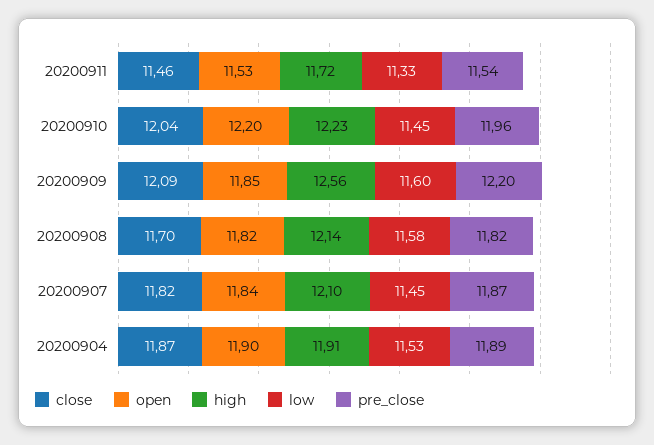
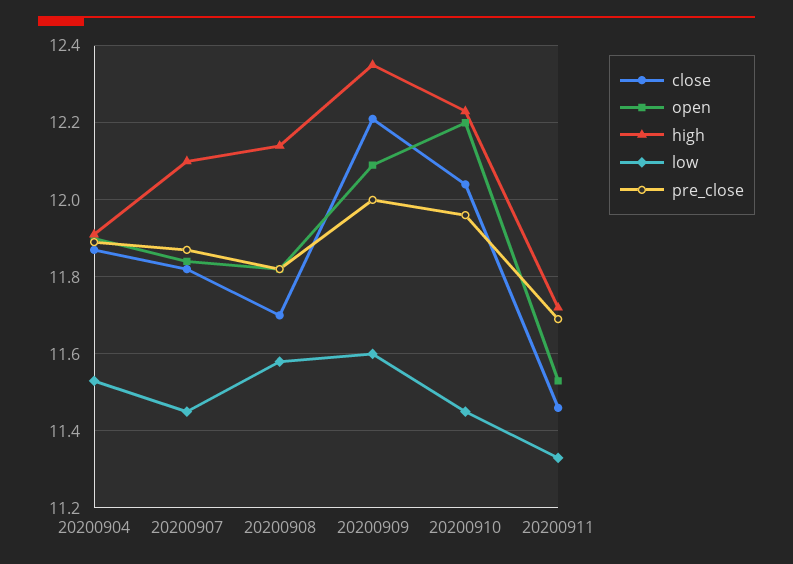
  {
    "close": {
      "20200911": 11.46,
      "20200910": 12.04,
-     "20200909": 12.09,
+     "20200909": 12.2,
      "20200908": 11.7,
      "20200907": 11.82,
      "20200904": 11.87
    },
    "open": {
      "20200911": 11.53,
      "20200910": 12.2,
-     "20200909": 11.85,
+     "20200909": 12.1,
      "20200908": 11.82,
      "20200907": 11.84,
      "20200904": 11.9
    },
    "high": {
      "20200911": 11.72,
      "20200910": 12.23,
-     "20200909": 12.56,
+     "20200909": 12.35,
      "20200908": 12.14,
      "20200907": 12.1,
      "20200904": 11.91
    },
    "low": {
      "20200911": 11.33,
      "20200910": 11.45,
      "20200909": 11.6,
      "20200908": 11.58,
      "20200907": 11.45,
      "20200904": 11.53
    },
    "pre_close": {
-     "20200911": 11.54,
+     "20200911": 11.7,
      "20200910": 11.96,
-     "20200909": 12.2,
+     "20200909": 12,
      "20200908": 11.82,
      "20200907": 11.87,
      "20200904": 11.89
    }
  }

